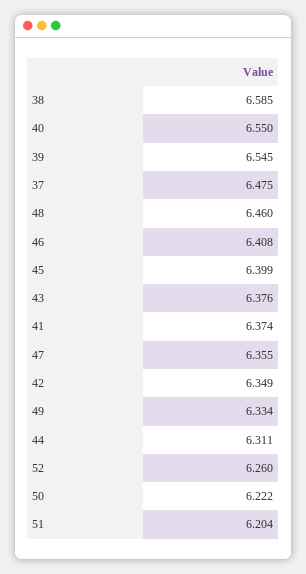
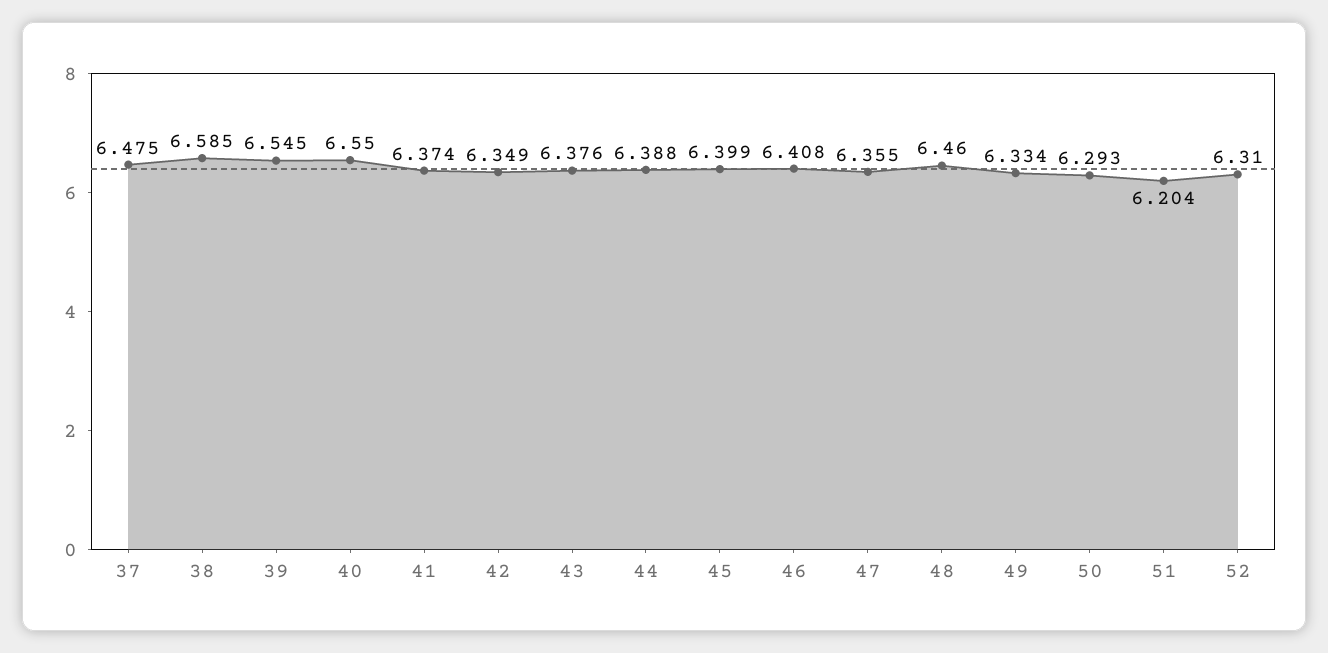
  {
    "38": 6.585,
    "40": 6.55,
    "39": 6.545,
    "37": 6.475,
    "48": 6.46,
    "46": 6.408,
    "45": 6.399,
    "43": 6.376,
    "41": 6.374,
    "47": 6.355,
    "42": 6.349,
    "49": 6.334,
-   "44": 6.311,
+   "44": 6.388,
-   "52": 6.26,
+   "52": 6.31,
-   "50": 6.222,
+   "50": 6.293,
    "51": 6.204
  }

